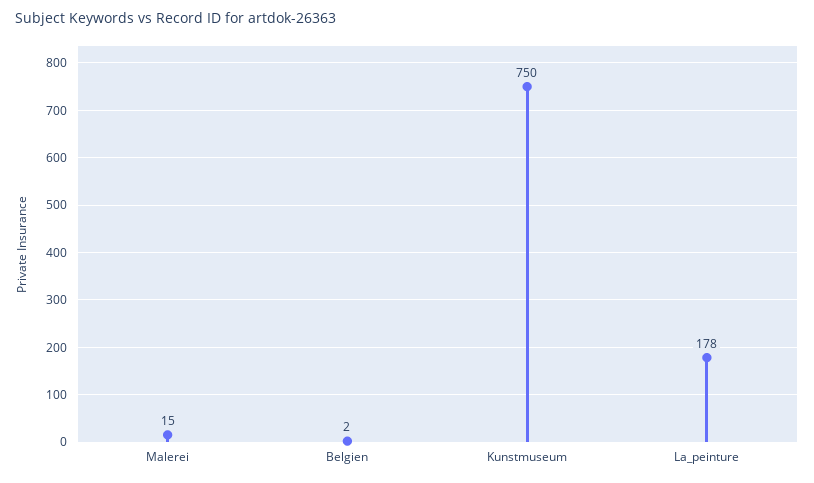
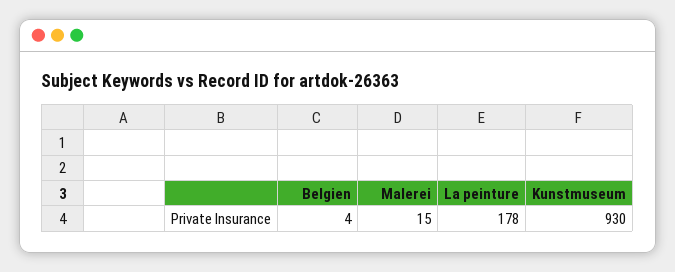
  {
    "Malerei": 15,
-   "Belgien": 2,
+   "Belgien": 4,
-   "Kunstmuseum": 750,
+   "Kunstmuseum": 930,
    "La_peinture": 178
  }

